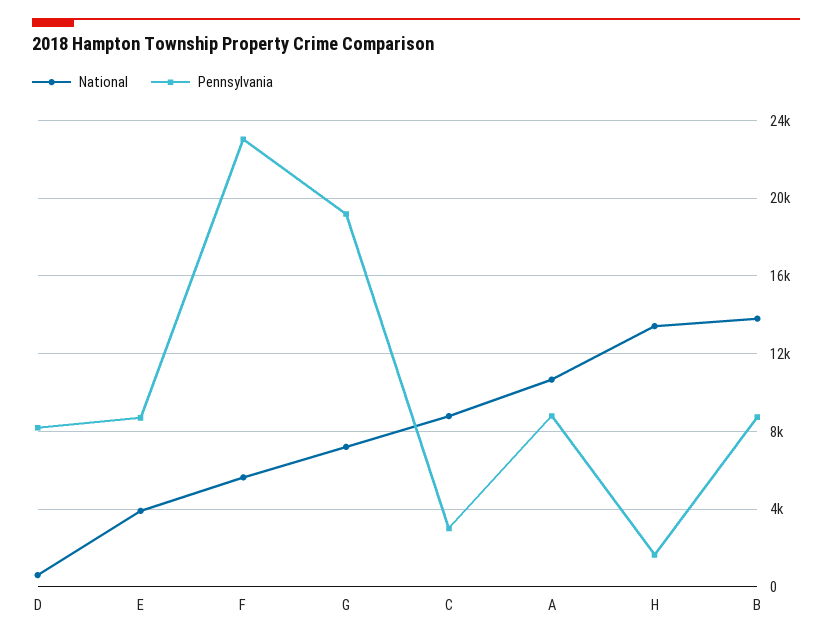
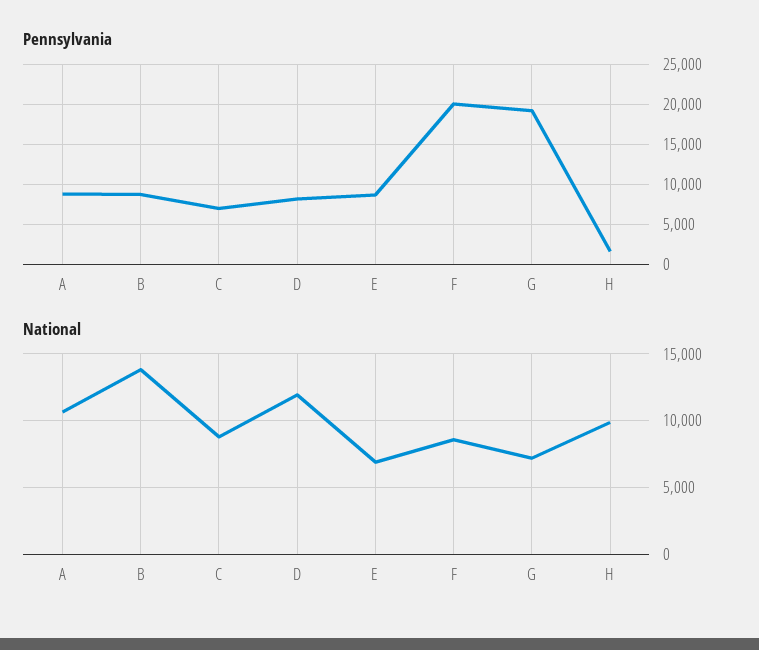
  {
    "National": {
-     "D": 500,
+     "D": 12000,
-     "E": 4000,
+     "E": 7000,
-     "F": 5500,
+     "F": 8500,
      "G": 7000,
      "C": 9000,
      "A": 10500,
-     "H": 13500,
+     "H": 10000,
      "B": 14000
    },
    "Pennsylvania": {
      "D": 8000,
      "E": 8500,
-     "F": 23000,
+     "F": 20000,
      "G": 19000,
-     "C": 3000,
+     "C": 7000,
      "A": 9000,
      "H": 1500,
      "B": 8500
    }
  }

